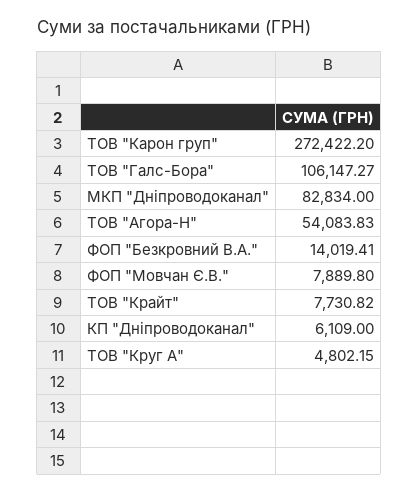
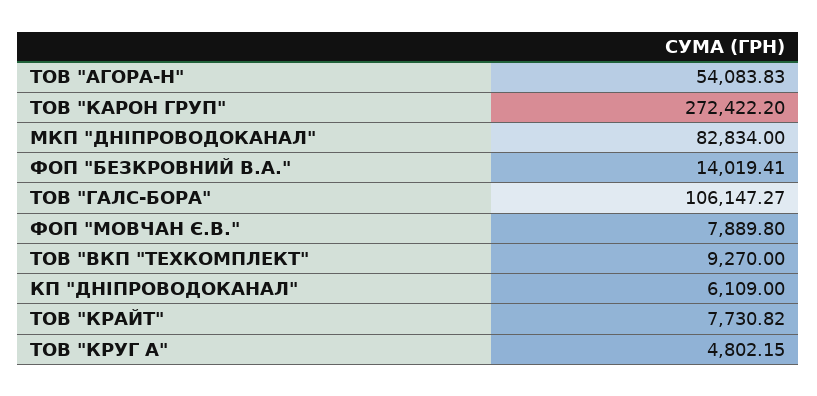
  {
    "ТОВ \"Карон груп\"": 272422.2,
    "ТОВ \"Галс-Бора\"": 106147.27,
    "МКП \"Дніпроводоканал\"": 82834,
    "ТОВ \"Агора-Н\"": 54083.83,
    "ФОП \"Безкровний В.А.\"": 14019.41,
    "ФОП \"Мовчан Є.В.\"": 7889.8,
    "ТОВ \"Крайт\"": 7730.82,
    "КП \"Дніпроводоканал\"": 6109,
-   "ТОВ \"Круг А\"": 4802.15
+   "ТОВ \"Круг А\"": 4802.15,
+   "ТОВ \"ВКП \"ТЕХКОМПЛЕКТ\"": 9270
  }

